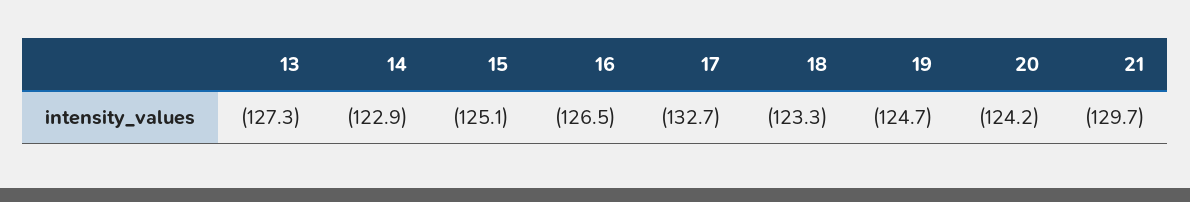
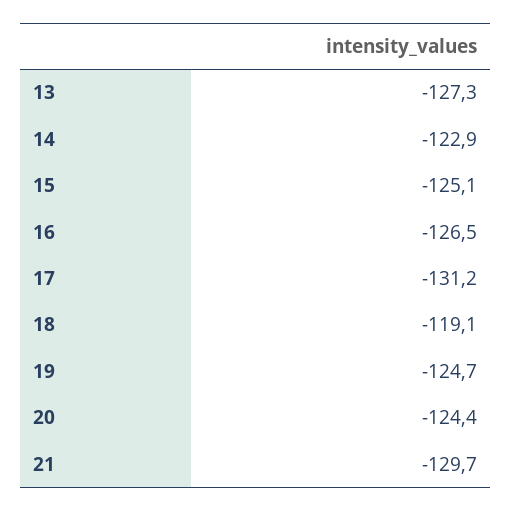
  {
    "13": -127.3,
    "14": -122.9,
    "15": -125.1,
    "16": -126.5,
-   "17": -132.7,
+   "17": -131.2,
-   "18": -123.3,
+   "18": -119.1,
    "19": -124.7,
-   "20": -124.2,
+   "20": -124.4,
    "21": -129.7
  }

